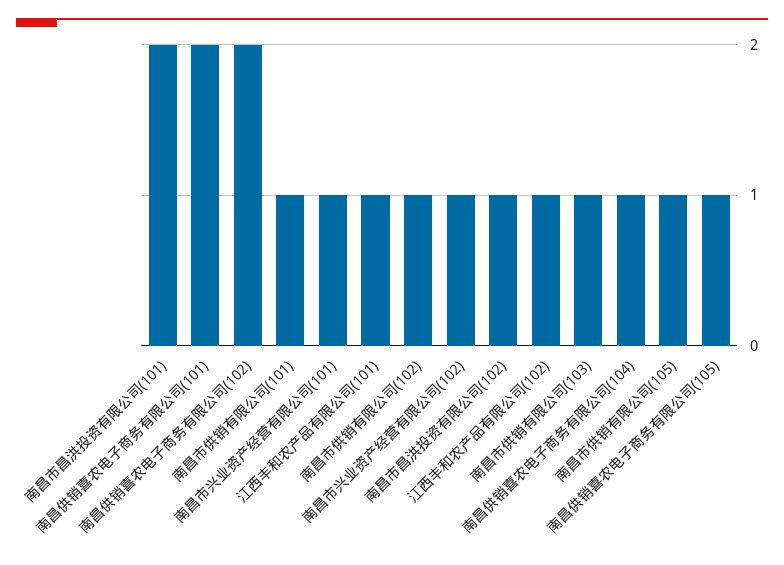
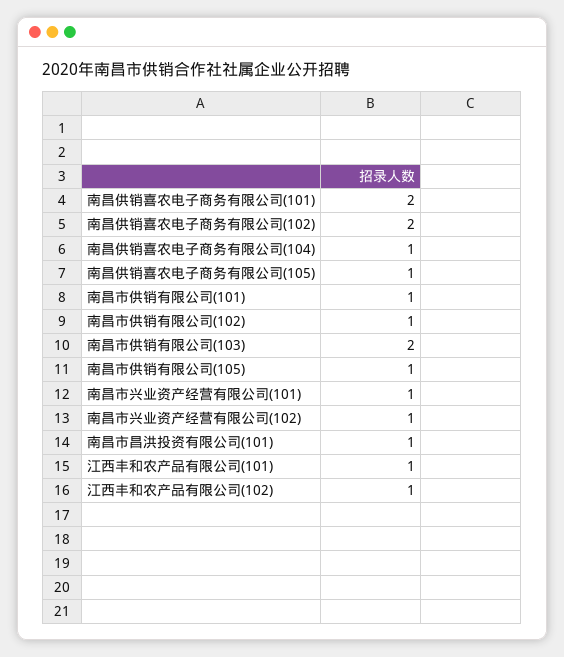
  {
-   "南昌市昌洪投资有限公司(101)": 2,
+   "南昌市昌洪投资有限公司(101)": 1,
    "南昌供销喜农电子商务有限公司(101)": 2,
    "南昌供销喜农电子商务有限公司(102)": 2,
    "南昌市供销有限公司(101)": 1,
    "南昌市兴业资产经营有限公司(101)": 1,
    "江西丰和农产品有限公司(101)": 1,
    "南昌市供销有限公司(102)": 1,
    "南昌市兴业资产经营有限公司(102)": 1,
-   "南昌市昌洪投资有限公司(102)": 1,
    "江西丰和农产品有限公司(102)": 1,
-   "南昌市供销有限公司(103)": 1,
+   "南昌市供销有限公司(103)": 2,
    "南昌供销喜农电子商务有限公司(104)": 1,
    "南昌市供销有限公司(105)": 1,
    "南昌供销喜农电子商务有限公司(105)": 1
  }

